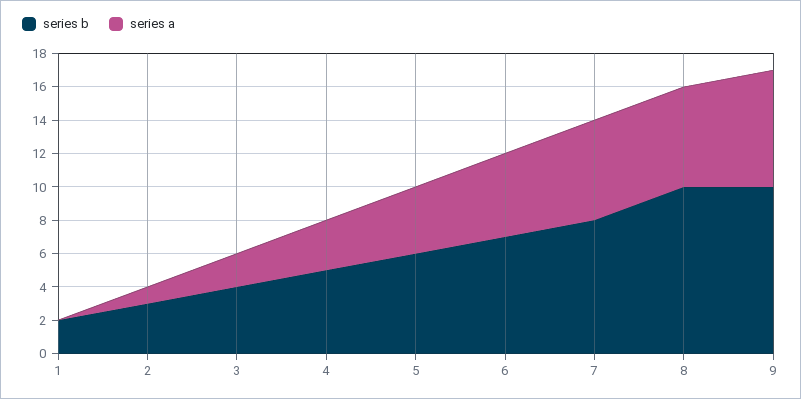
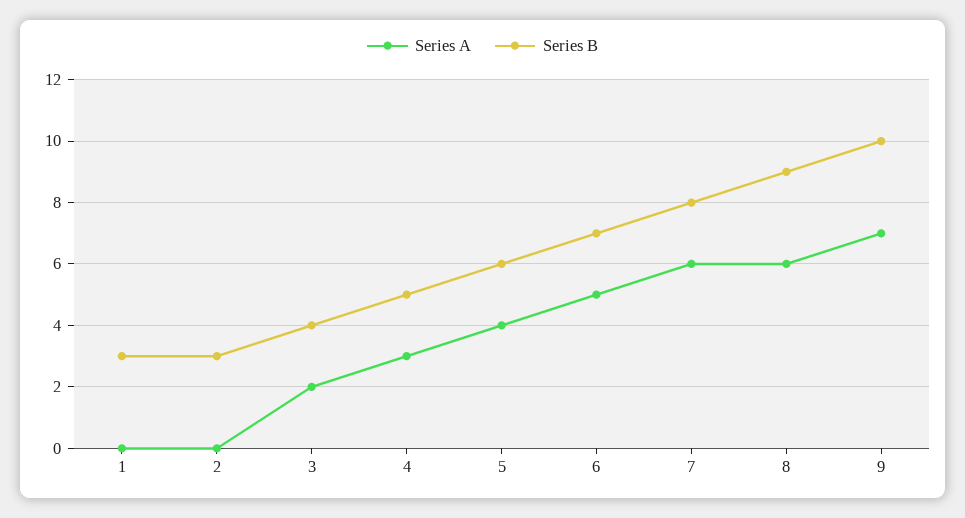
  {
    "series b": {
-     "1": 2,
+     "1": 3,
      "2": 3,
      "3": 4,
      "4": 5,
      "5": 6,
      "6": 7,
      "7": 8,
-     "8": 10,
+     "8": 9,
      "9": 10
    },
    "series a": {
      "1": 0,
-     "2": 1,
+     "2": 0,
      "3": 2,
      "4": 3,
      "5": 4,
      "6": 5,
      "7": 6,
      "8": 6,
      "9": 7
    }
  }

